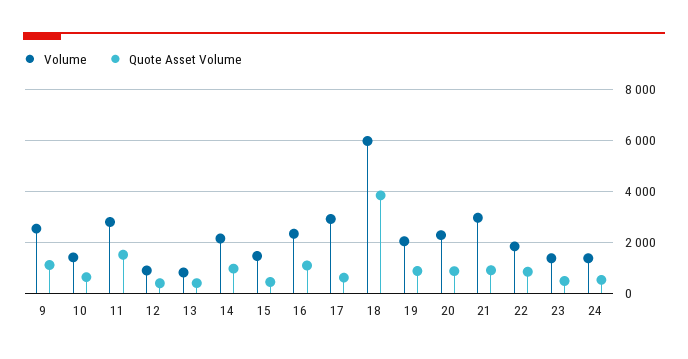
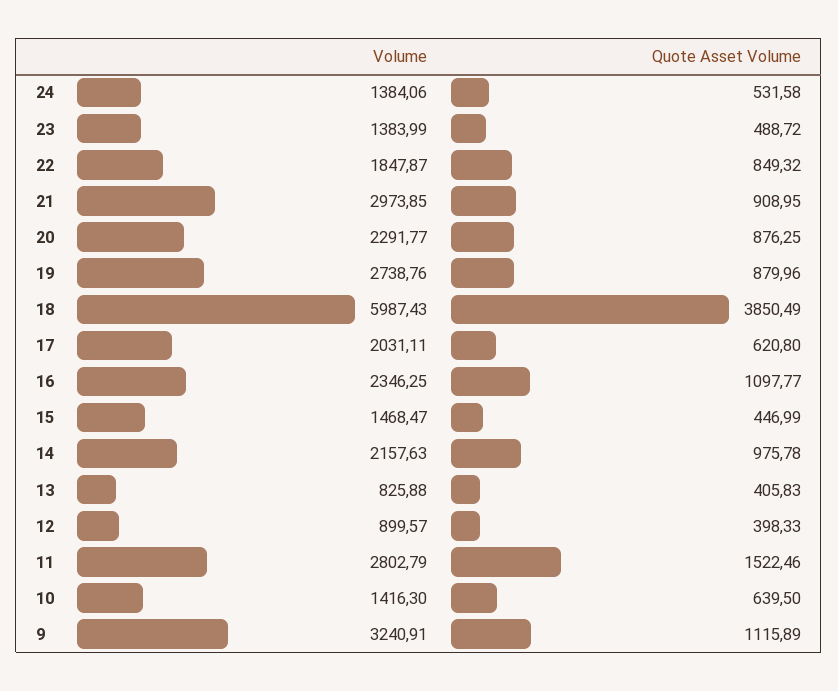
  {
    "Volume": {
-     "9": 2500,
+     "9": 3240.91,
      "10": 1416.3,
      "11": 2802.79,
      "12": 899.57,
      "13": 825.88,
      "14": 2157.63,
      "15": 1468.47,
      "16": 2346.25,
-     "17": 3000,
+     "17": 2031.11,
      "18": 5987.43,
-     "19": 2000,
+     "19": 2738.76,
      "20": 2291.77,
      "21": 2973.85,
      "22": 1847.87,
      "23": 1383.99,
      "24": 1384.06
    },
    "Quote Asset Volume": {
      "9": 1115.89,
      "10": 639.5,
      "11": 1522.46,
      "12": 398.33,
      "13": 405.83,
      "14": 975.78,
      "15": 446.99,
      "16": 1097.77,
      "17": 620.8,
      "18": 3850.49,
      "19": 879.96,
      "20": 876.25,
      "21": 908.95,
      "22": 849.32,
      "23": 488.72,
      "24": 531.58
    }
  }

